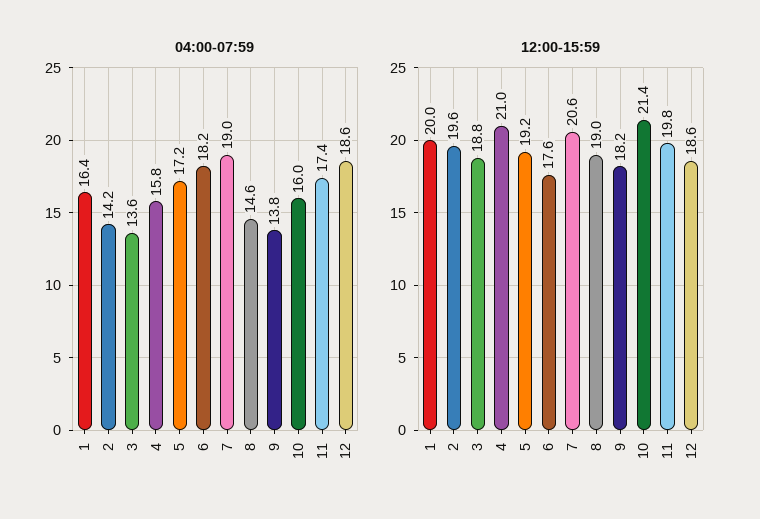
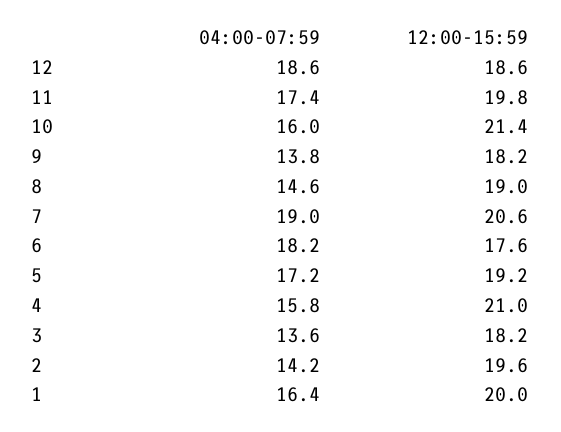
  {
    "04:00-07:59": {
      "1": 16.4,
      "2": 14.2,
      "3": 13.6,
      "4": 15.8,
      "5": 17.2,
      "6": 18.2,
      "7": 19,
      "8": 14.6,
      "9": 13.8,
      "10": 16,
      "11": 17.4,
      "12": 18.6
    },
    "12:00-15:59": {
      "1": 20,
      "2": 19.6,
-     "3": 18.8,
+     "3": 18.2,
      "4": 21,
      "5": 19.2,
      "6": 17.6,
      "7": 20.6,
      "8": 19,
      "9": 18.2,
      "10": 21.4,
      "11": 19.8,
      "12": 18.6
    }
  }

